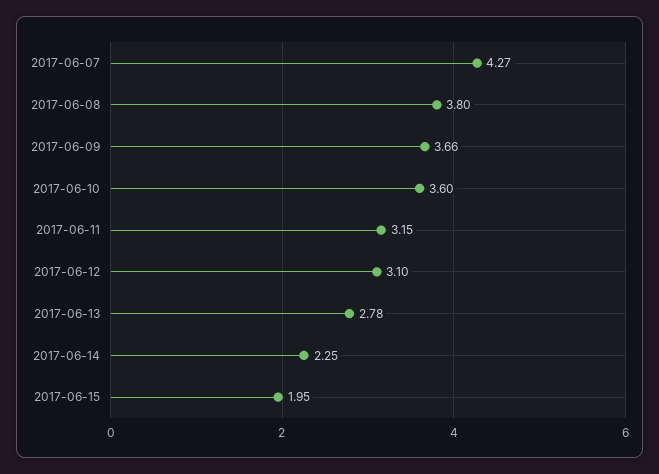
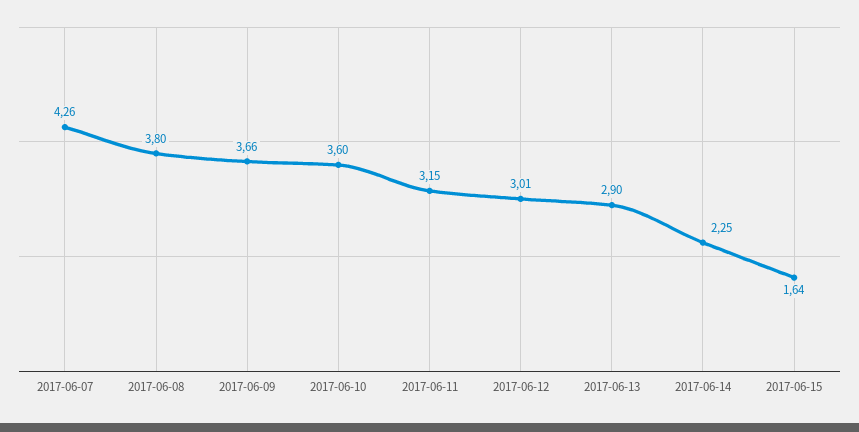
  {
-   "2017-06-07": 4.27,
+   "2017-06-07": 4.26,
    "2017-06-08": 3.8,
    "2017-06-09": 3.66,
    "2017-06-10": 3.6,
    "2017-06-11": 3.15,
-   "2017-06-12": 3.1,
+   "2017-06-12": 3.01,
-   "2017-06-13": 2.78,
+   "2017-06-13": 2.9,
    "2017-06-14": 2.25,
-   "2017-06-15": 1.95
+   "2017-06-15": 1.64
  }

